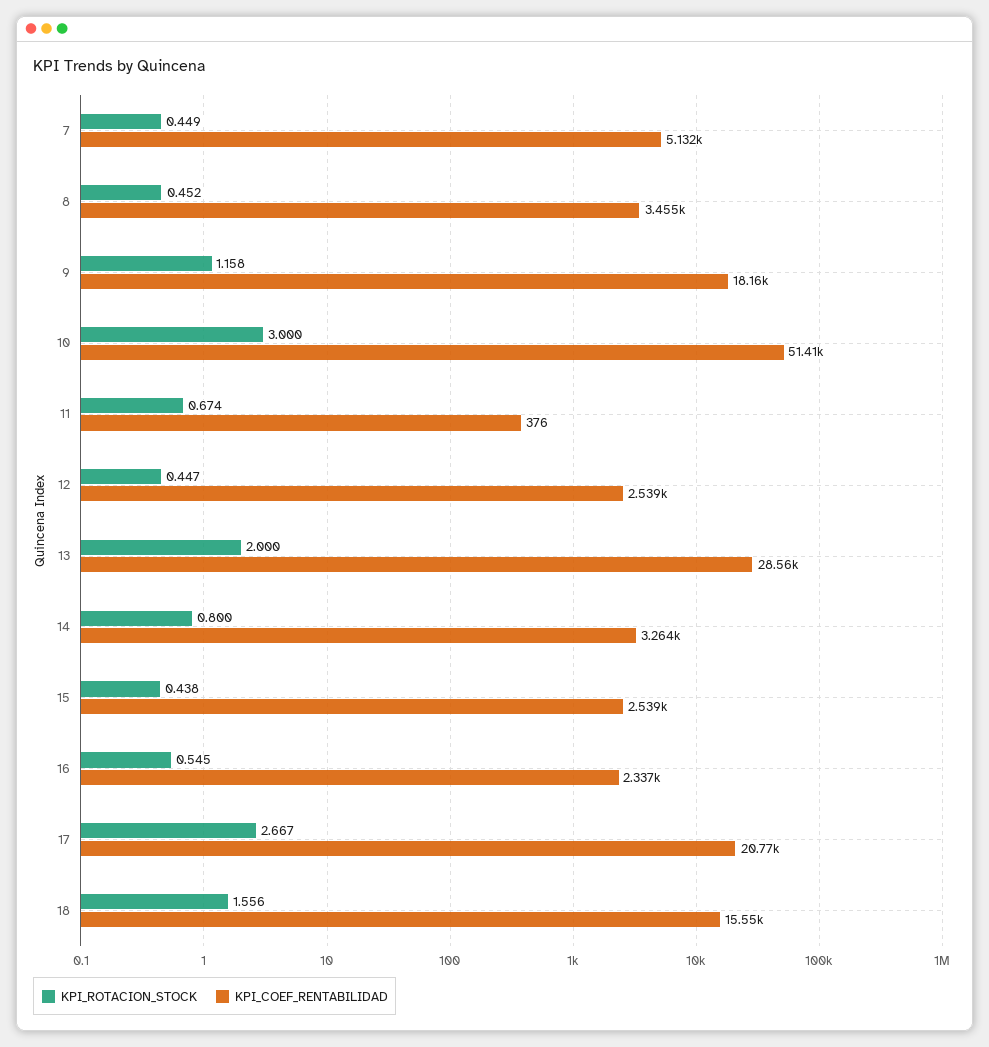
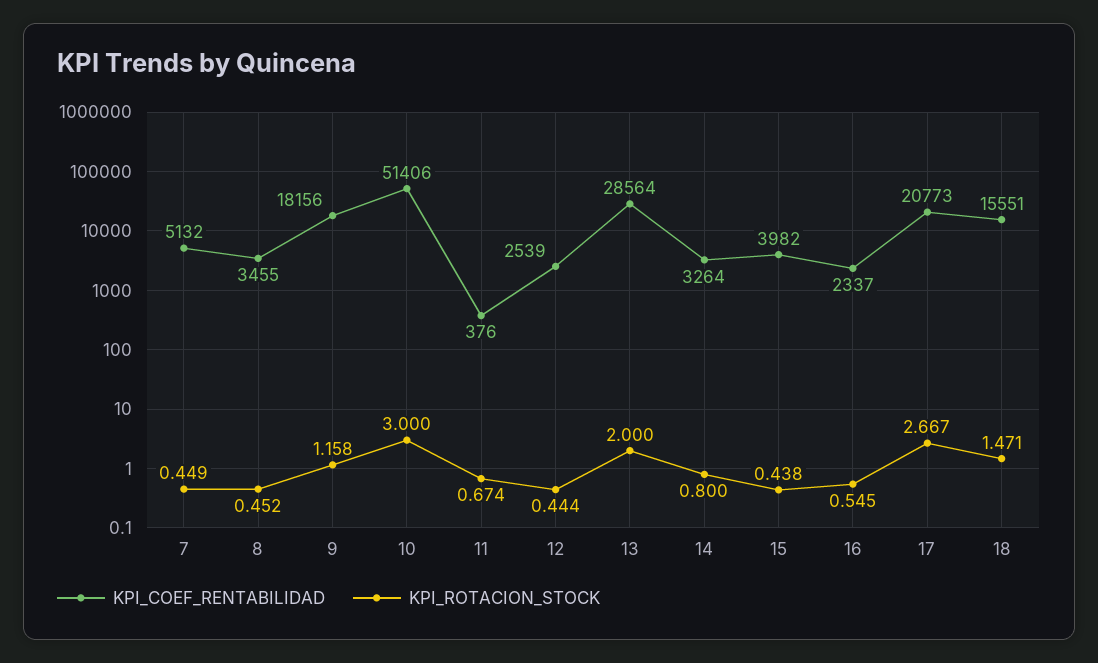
  {
    "KPI_ROTACION_STOCK": {
      "7": 0.449,
      "8": 0.452,
      "9": 1.158,
      "10": 3,
      "11": 0.674,
-     "12": 0.447,
+     "12": 0.444,
      "13": 2,
      "14": 0.8,
      "15": 0.438,
      "16": 0.545,
      "17": 2.667,
-     "18": 1.556
+     "18": 1.471
    },
    "KPI_COEF_RENTABILIDAD": {
      "7": 5132,
      "8": 3455,
      "9": 18156,
      "10": 51406,
      "11": 376,
      "12": 2539,
      "13": 28564,
      "14": 3264,
-     "15": 2539,
+     "15": 3982,
      "16": 2337,
      "17": 20773,
      "18": 15551
    }
  }

